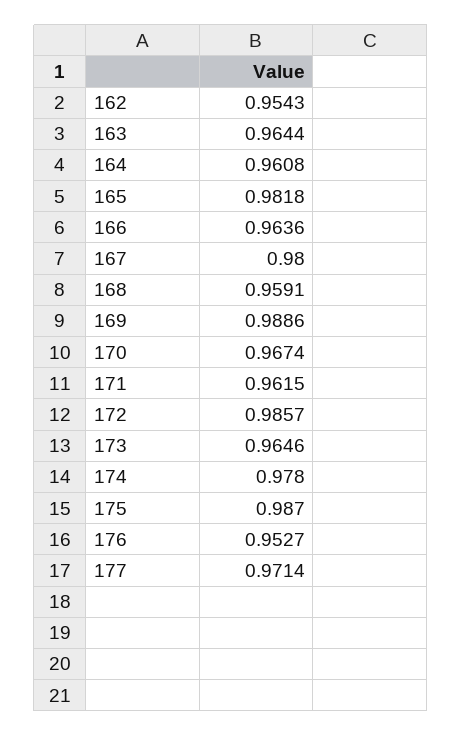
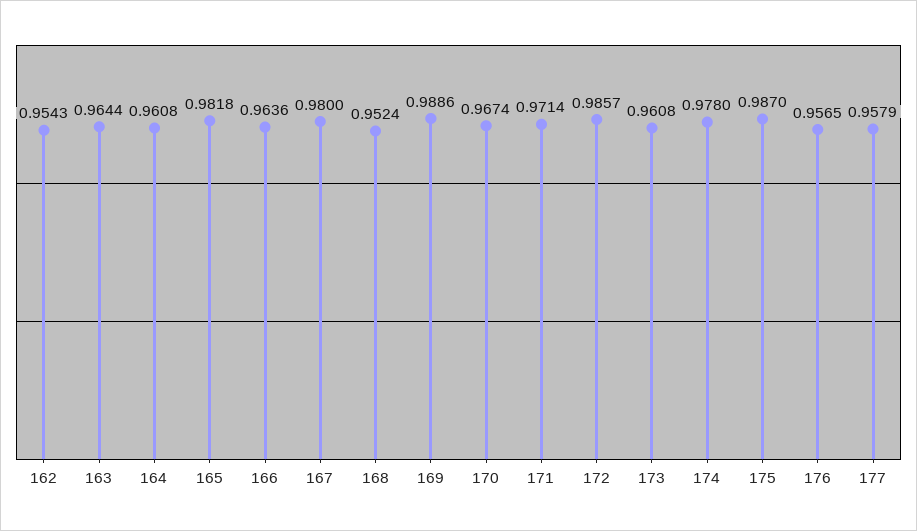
  {
    "162": 0.9543,
    "163": 0.9644,
    "164": 0.9608,
    "165": 0.9818,
    "166": 0.9636,
    "167": 0.98,
-   "168": 0.9591,
+   "168": 0.9524,
    "169": 0.9886,
    "170": 0.9674,
-   "171": 0.9615,
+   "171": 0.9714,
    "172": 0.9857,
-   "173": 0.9646,
+   "173": 0.9608,
    "174": 0.978,
    "175": 0.987,
-   "176": 0.9527,
+   "176": 0.9565,
-   "177": 0.9714
+   "177": 0.9579
  }

